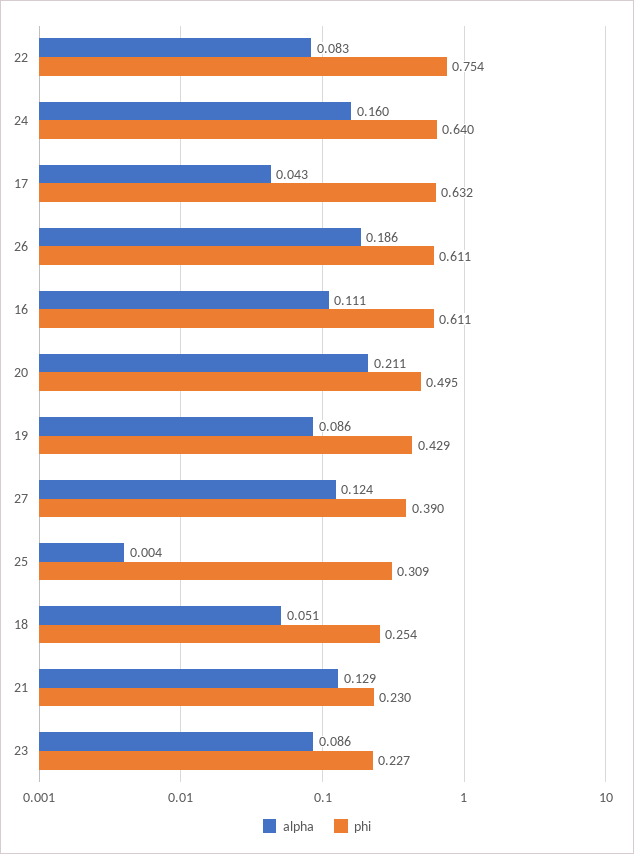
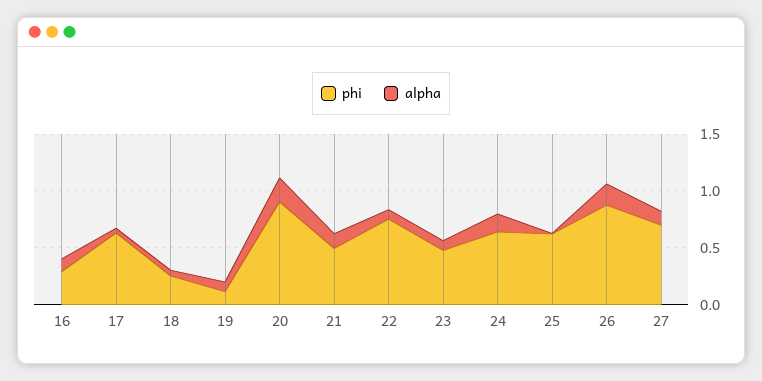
  {
    "alpha": {
      "22": 0.083,
      "24": 0.16,
      "17": 0.043,
      "26": 0.186,
      "16": 0.111,
      "20": 0.211,
      "19": 0.086,
      "27": 0.124,
      "25": 0.004,
      "18": 0.051,
      "21": 0.129,
      "23": 0.086
    },
    "phi": {
      "22": 0.754,
      "24": 0.64,
      "17": 0.632,
-     "26": 0.611,
+     "26": 0.9,
-     "16": 0.611,
+     "16": 0.3,
-     "20": 0.495,
+     "20": 0.9,
-     "19": 0.429,
+     "19": 0.1,
-     "27": 0.39,
+     "27": 0.7,
-     "25": 0.309,
+     "25": 0.6,
      "18": 0.254,
-     "21": 0.23,
+     "21": 0.5,
-     "23": 0.227
+     "23": 0.5
    }
  }

